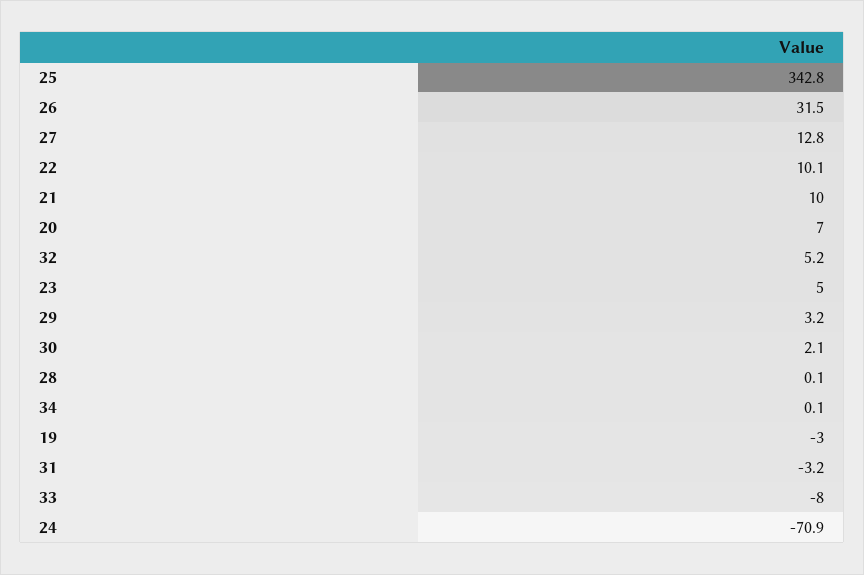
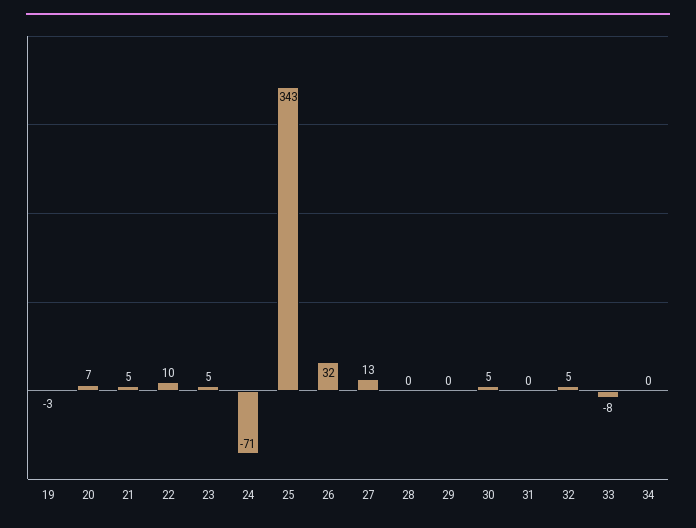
  {
    "25": 342.8,
    "26": 31.5,
    "27": 12.8,
    "22": 10.1,
-   "21": 10,
+   "21": 5,
    "20": 7,
    "32": 5.2,
    "23": 5,
-   "29": 3.2,
+   "29": 0,
-   "30": 2.1,
+   "30": 5,
    "28": 0.1,
    "34": 0.1,
    "19": -3,
-   "31": -3.2,
+   "31": 0,
    "33": -8,
    "24": -70.9
  }

